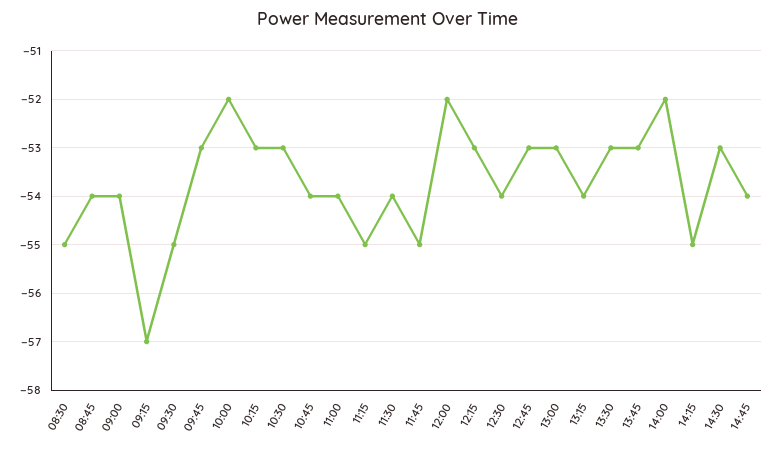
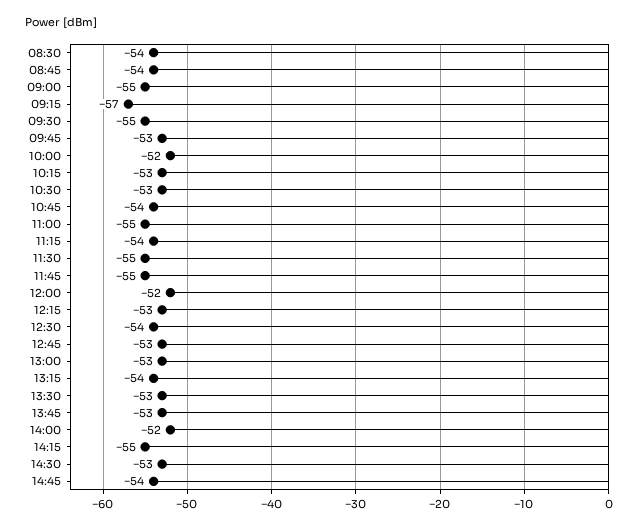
  {
-   "08:30": -55,
+   "08:30": -54,
    "08:45": -54,
-   "09:00": -54,
+   "09:00": -55,
    "09:15": -57,
    "09:30": -55,
    "09:45": -53,
    "10:00": -52,
    "10:15": -53,
    "10:30": -53,
    "10:45": -54,
-   "11:00": -54,
+   "11:00": -55,
-   "11:15": -55,
+   "11:15": -54,
-   "11:30": -54,
+   "11:30": -55,
    "11:45": -55,
    "12:00": -52,
    "12:15": -53,
    "12:30": -54,
    "12:45": -53,
    "13:00": -53,
    "13:15": -54,
    "13:30": -53,
    "13:45": -53,
    "14:00": -52,
    "14:15": -55,
    "14:30": -53,
    "14:45": -54
  }

